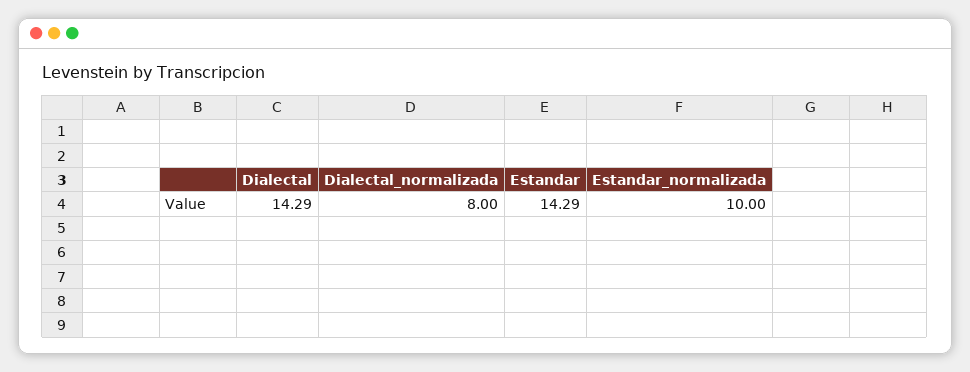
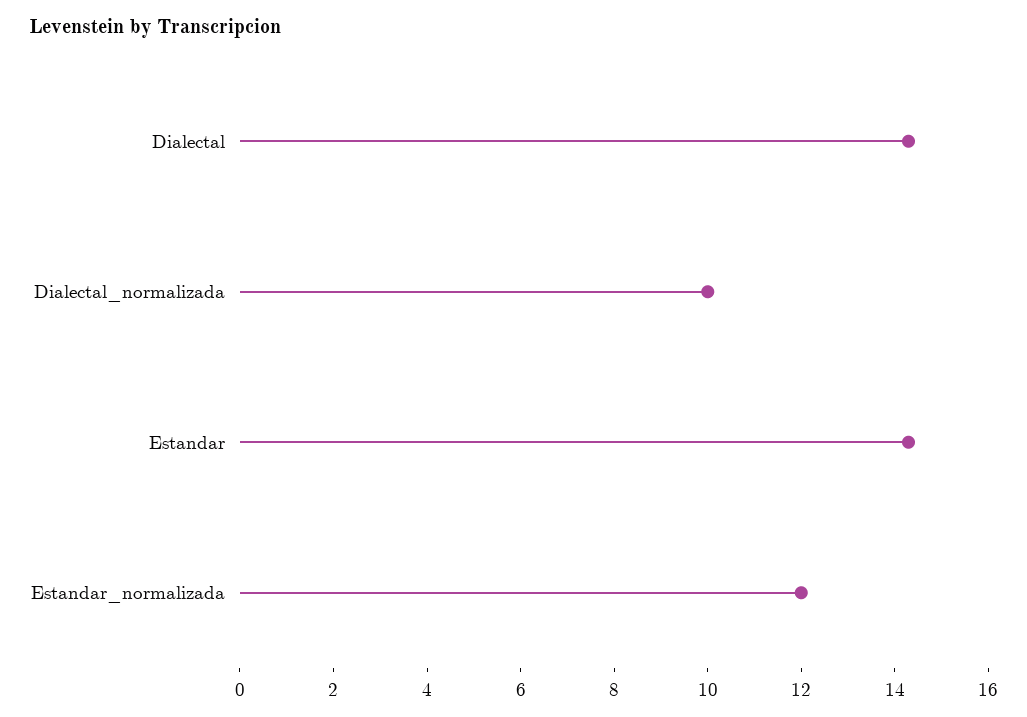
  {
    "Dialectal": 14.29,
-   "Dialectal_normalizada": 8,
+   "Dialectal_normalizada": 10,
    "Estandar": 14.29,
-   "Estandar_normalizada": 10
+   "Estandar_normalizada": 12
  }

